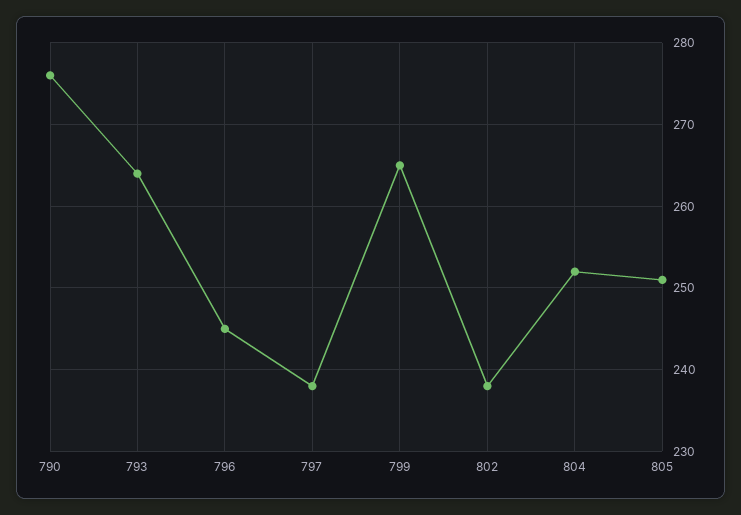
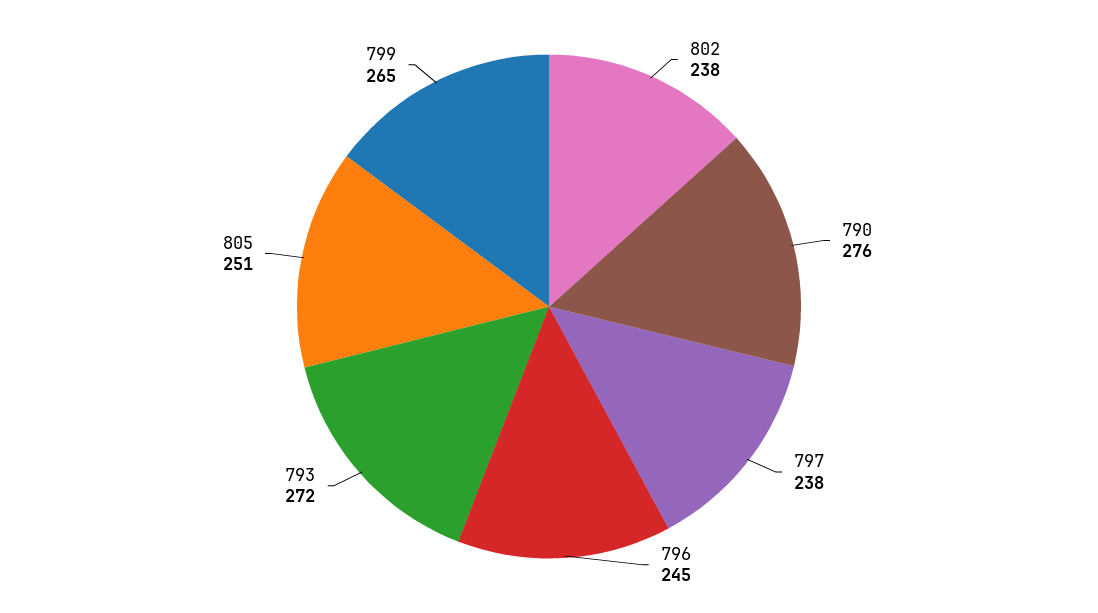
  {
    "790": 276,
-   "793": 264,
+   "793": 272,
    "796": 245,
    "797": 238,
    "799": 265,
    "802": 238,
-   "804": 252,
    "805": 251
  }

